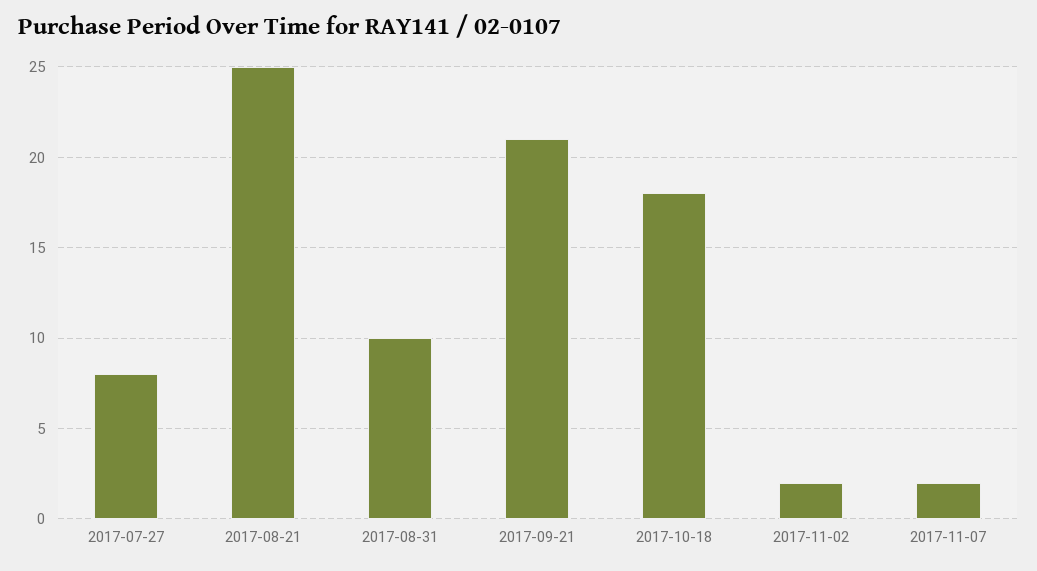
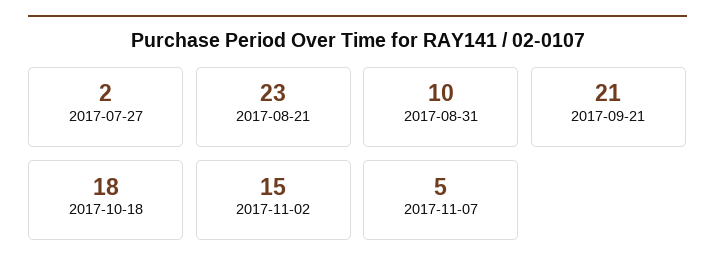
  {
-   "2017-07-27": 8,
+   "2017-07-27": 2,
-   "2017-08-21": 25,
+   "2017-08-21": 23,
    "2017-08-31": 10,
    "2017-09-21": 21,
    "2017-10-18": 18,
-   "2017-11-02": 2,
+   "2017-11-02": 15,
-   "2017-11-07": 2
+   "2017-11-07": 5
  }

